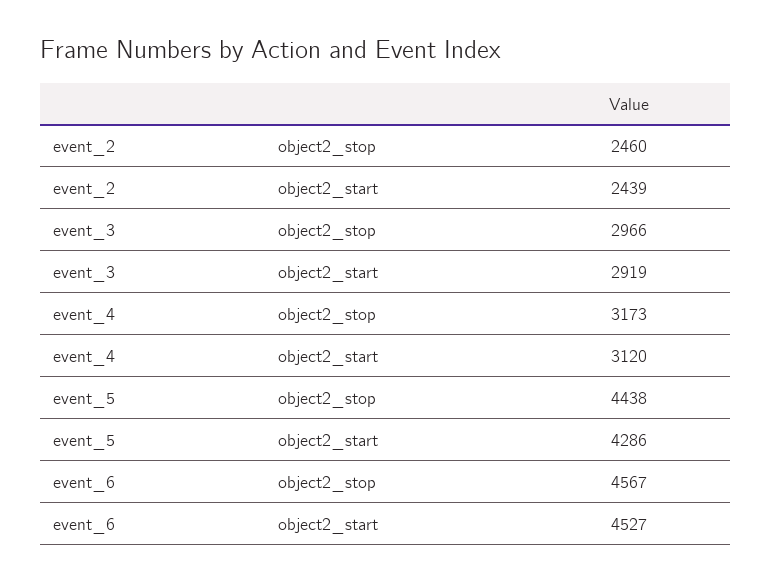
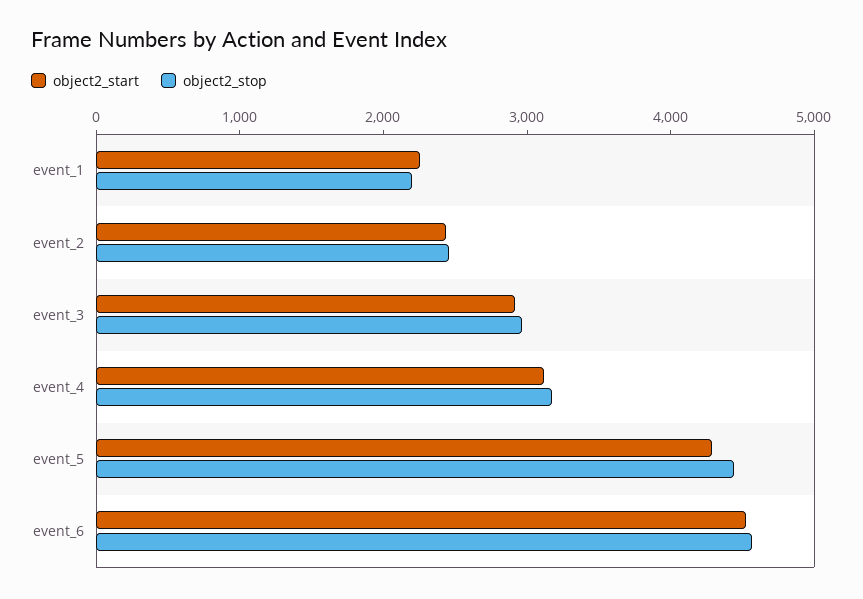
  {
    "object2_stop": {
      "event_2": 2460,
      "event_3": 2966,
      "event_4": 3173,
      "event_5": 4438,
-     "event_6": 4567
+     "event_6": 4567,
+     "event_1": 2200
    },
    "object2_start": {
      "event_2": 2439,
      "event_3": 2919,
      "event_4": 3120,
      "event_5": 4286,
-     "event_6": 4527
+     "event_6": 4527,
+     "event_1": 2200
    }
  }

